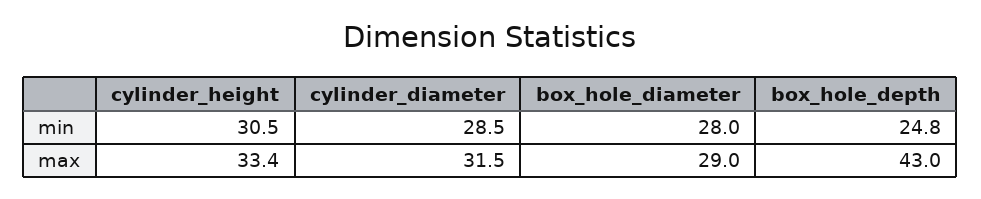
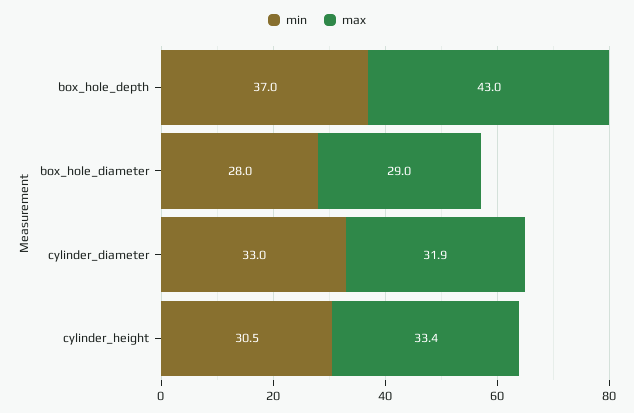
  {
    "min": {
      "cylinder_height": 30.5,
-     "cylinder_diameter": 28.5,
+     "cylinder_diameter": 33,
      "box_hole_diameter": 28,
-     "box_hole_depth": 24.8
+     "box_hole_depth": 37
    },
    "max": {
      "cylinder_height": 33.4,
-     "cylinder_diameter": 31.5,
+     "cylinder_diameter": 31.9,
      "box_hole_diameter": 29,
      "box_hole_depth": 43
    }
  }

